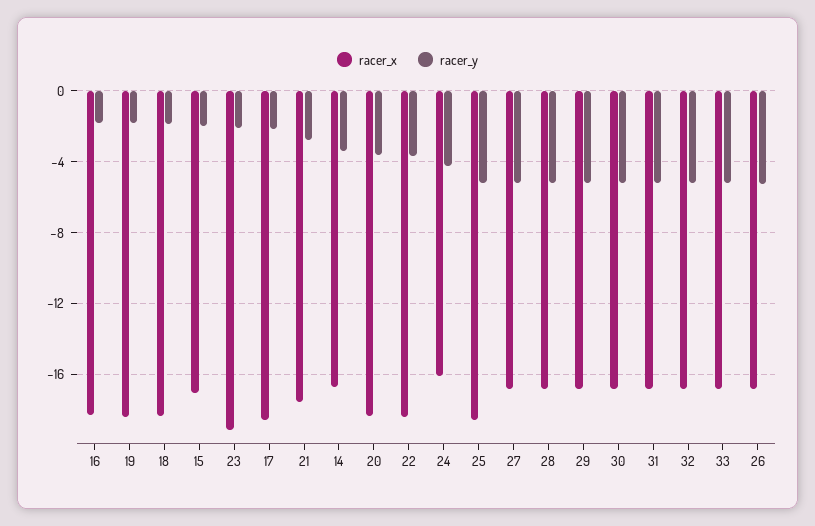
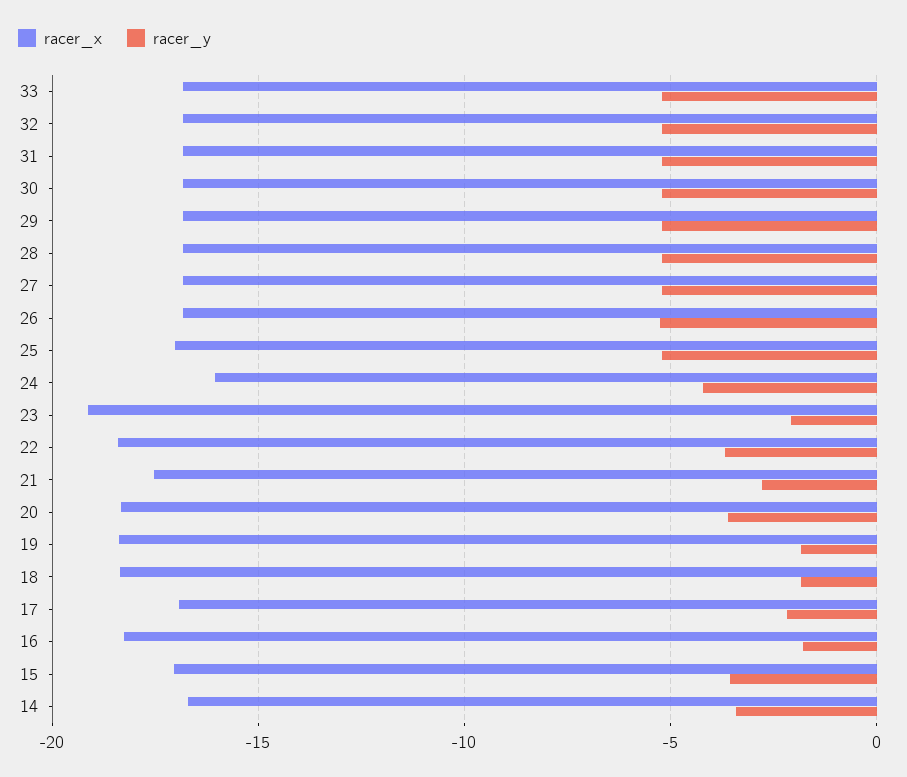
  {
    "racer_x": {
      "16": -18.5,
      "19": -18.5,
      "18": -18.5,
      "15": -17,
      "23": -19,
-     "17": -18.5,
+     "17": -17,
      "21": -17.5,
      "14": -16.5,
      "20": -18.5,
      "22": -18.5,
      "24": -16,
-     "25": -18.5,
+     "25": -17,
      "27": -17,
      "28": -17,
      "29": -17,
      "30": -17,
      "31": -17,
      "32": -17,
      "33": -17,
      "26": -17
    },
    "racer_y": {
      "16": -2,
      "19": -2,
      "18": -2,
-     "15": -2,
+     "15": -3.5,
      "23": -2,
      "17": -2,
      "21": -3,
      "14": -3.5,
      "20": -3.5,
      "22": -3.5,
      "24": -4,
      "25": -5,
      "27": -5,
      "28": -5,
      "29": -5,
      "30": -5,
      "31": -5,
      "32": -5,
      "33": -5,
      "26": -5.5
    }
  }

